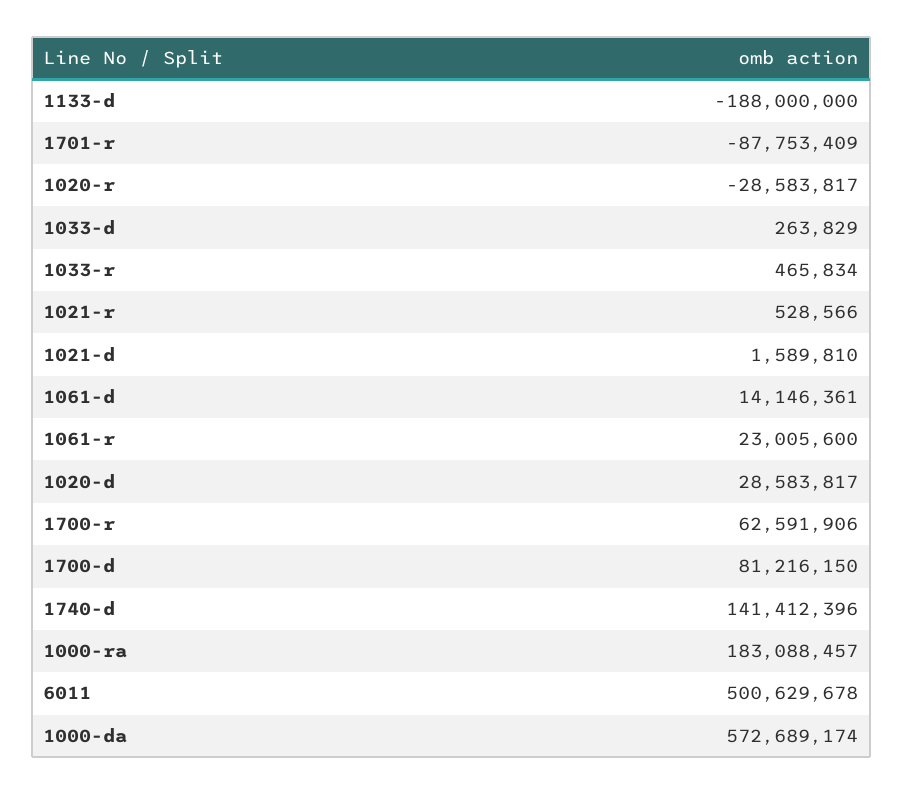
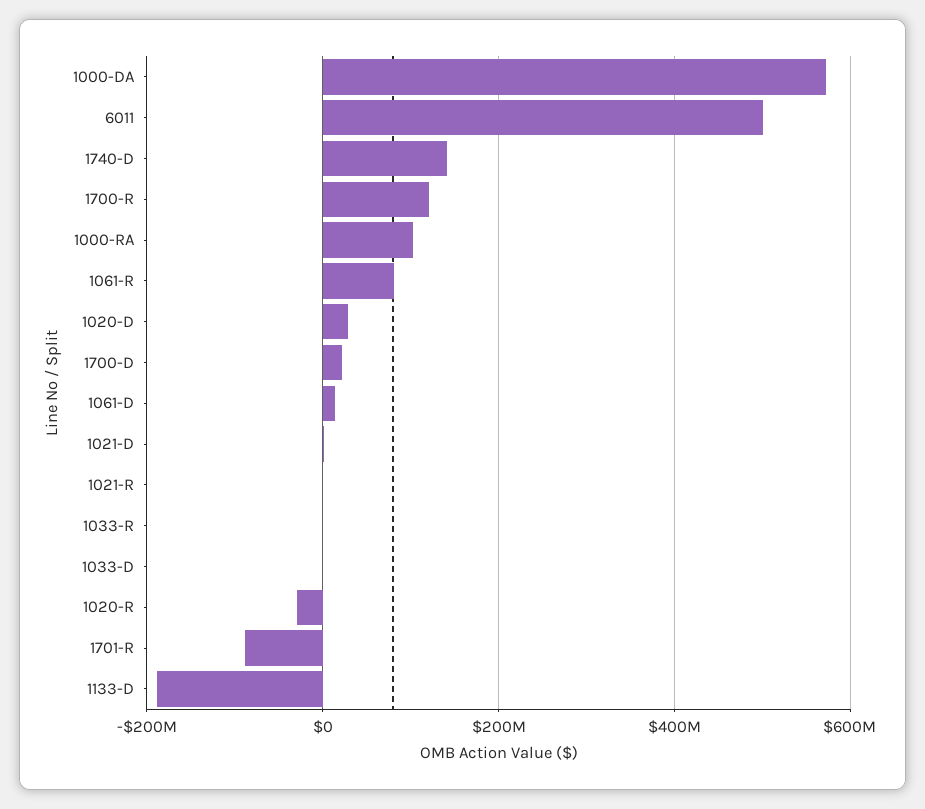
  {
    "1133-d": -188000000,
    "1701-r": -87753409,
    "1020-r": -28583817,
    "1033-d": 263829,
    "1033-r": 465834,
    "1021-r": 528566,
    "1021-d": 1589810,
    "1061-d": 14146361,
-   "1061-r": 23005600,
+   "1061-r": 80000000,
    "1020-d": 28583817,
-   "1700-r": 62591906,
+   "1700-r": 120000000,
-   "1700-d": 81216150,
+   "1700-d": 20000000,
    "1740-d": 141412396,
-   "1000-ra": 183088457,
+   "1000-ra": 100000000,
    "6011": 500629678,
    "1000-da": 572689174
  }

